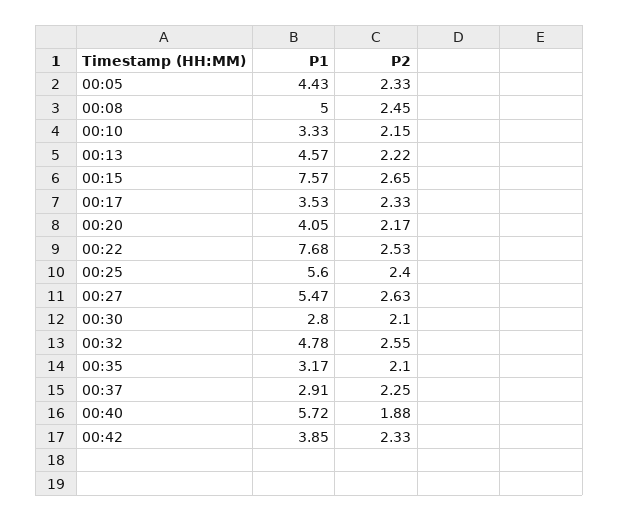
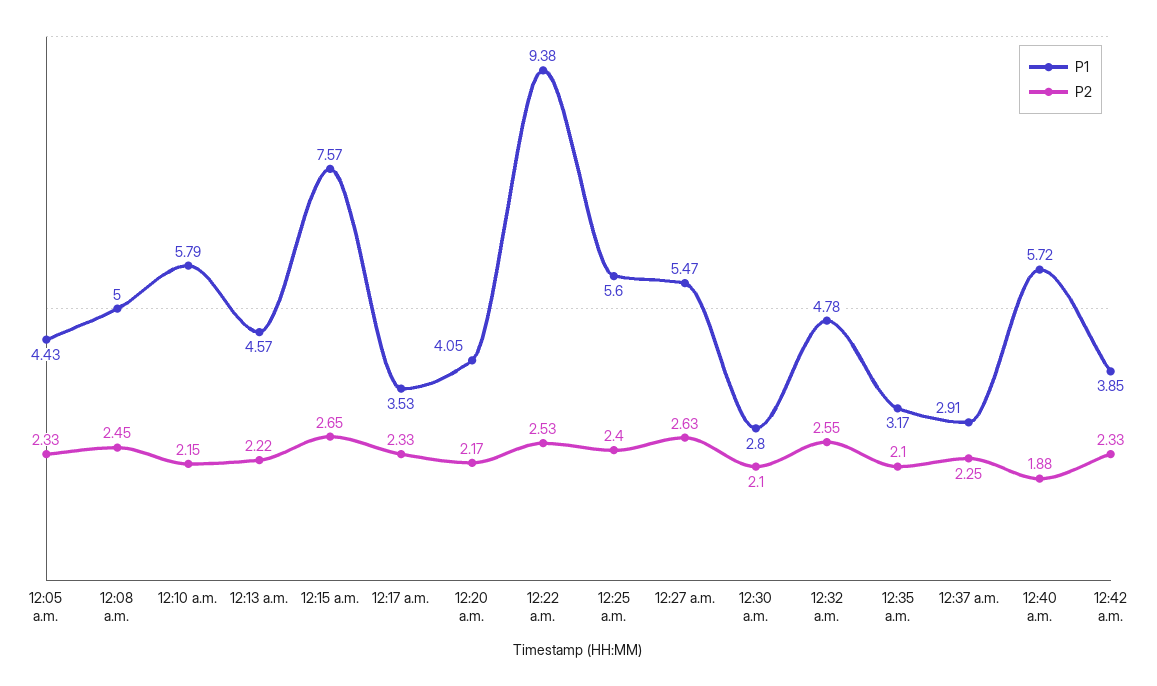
  {
    "P1": {
      "00:05": 4.43,
      "00:08": 5,
-     "00:10": 3.33,
+     "00:10": 5.79,
      "00:13": 4.57,
      "00:15": 7.57,
      "00:17": 3.53,
      "00:20": 4.05,
-     "00:22": 7.68,
+     "00:22": 9.38,
      "00:25": 5.6,
      "00:27": 5.47,
      "00:30": 2.8,
      "00:32": 4.78,
      "00:35": 3.17,
      "00:37": 2.91,
      "00:40": 5.72,
      "00:42": 3.85
    },
    "P2": {
      "00:05": 2.33,
      "00:08": 2.45,
      "00:10": 2.15,
      "00:13": 2.22,
      "00:15": 2.65,
      "00:17": 2.33,
      "00:20": 2.17,
      "00:22": 2.53,
      "00:25": 2.4,
      "00:27": 2.63,
      "00:30": 2.1,
      "00:32": 2.55,
      "00:35": 2.1,
      "00:37": 2.25,
      "00:40": 1.88,
      "00:42": 2.33
    }
  }

